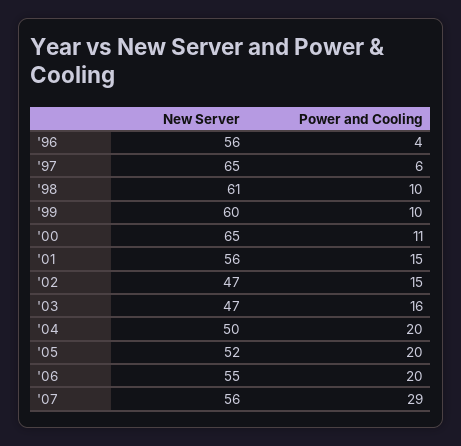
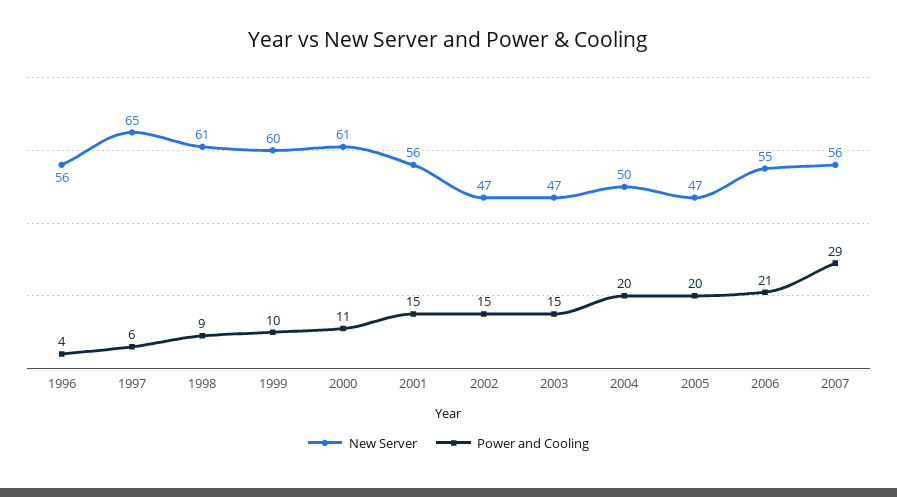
  {
    "New Server": {
      "'96": 56,
      "'97": 65,
      "'98": 61,
      "'99": 60,
-     "'00": 65,
+     "'00": 61,
      "'01": 56,
      "'02": 47,
      "'03": 47,
      "'04": 50,
-     "'05": 52,
+     "'05": 47,
      "'06": 55,
      "'07": 56
    },
    "Power and Cooling": {
      "'96": 4,
      "'97": 6,
-     "'98": 10,
+     "'98": 9,
      "'99": 10,
      "'00": 11,
      "'01": 15,
      "'02": 15,
-     "'03": 16,
+     "'03": 15,
      "'04": 20,
      "'05": 20,
-     "'06": 20,
+     "'06": 21,
      "'07": 29
    }
  }

